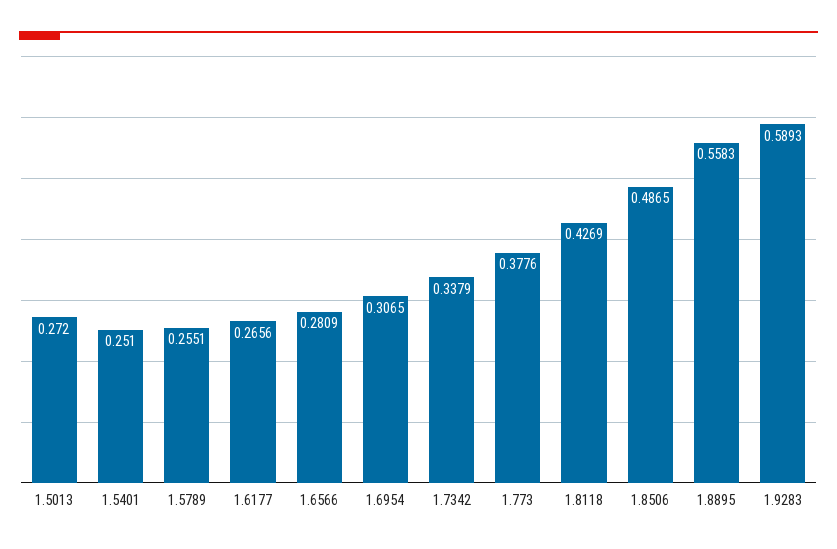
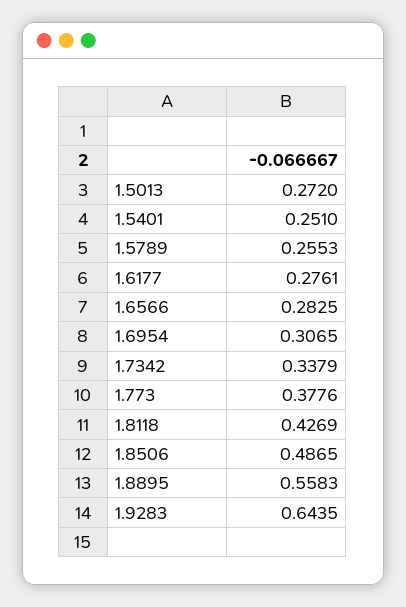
  {
    "1.5013": 0.272,
    "1.5401": 0.251,
-   "1.5789": 0.2551,
+   "1.5789": 0.2553,
-   "1.6177": 0.2656,
+   "1.6177": 0.2761,
-   "1.6566": 0.2809,
+   "1.6566": 0.2825,
    "1.6954": 0.3065,
    "1.7342": 0.3379,
    "1.773": 0.3776,
    "1.8118": 0.4269,
    "1.8506": 0.4865,
    "1.8895": 0.5583,
-   "1.9283": 0.5893
+   "1.9283": 0.6435
  }

